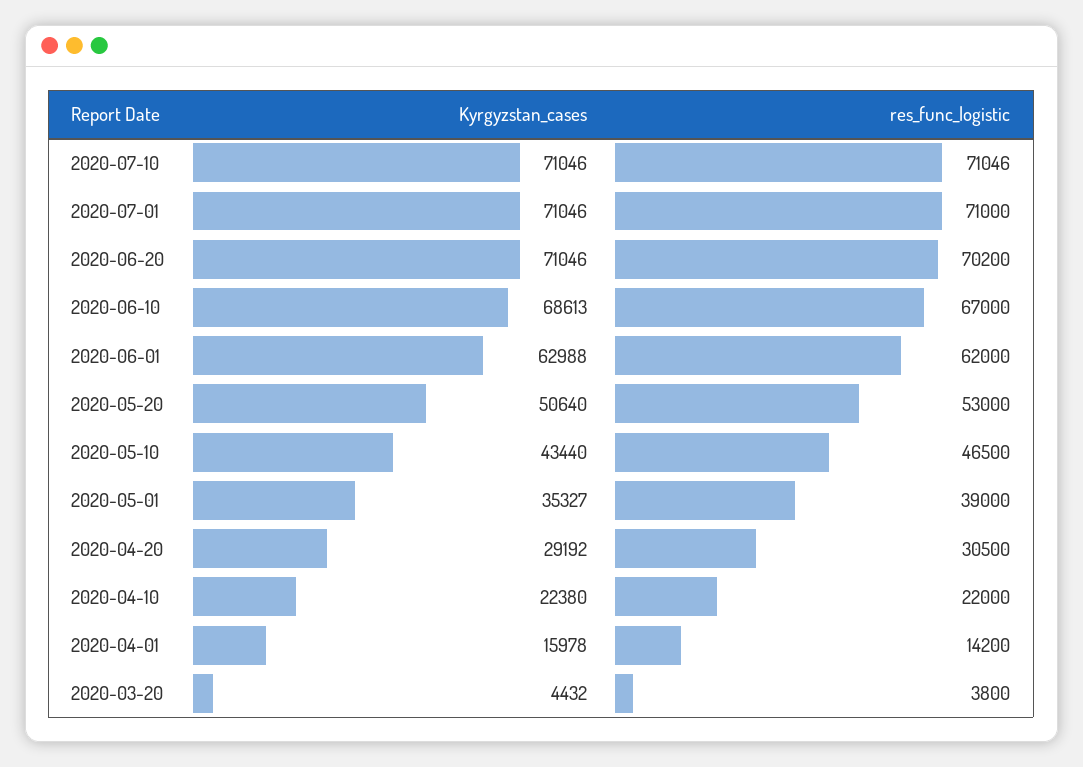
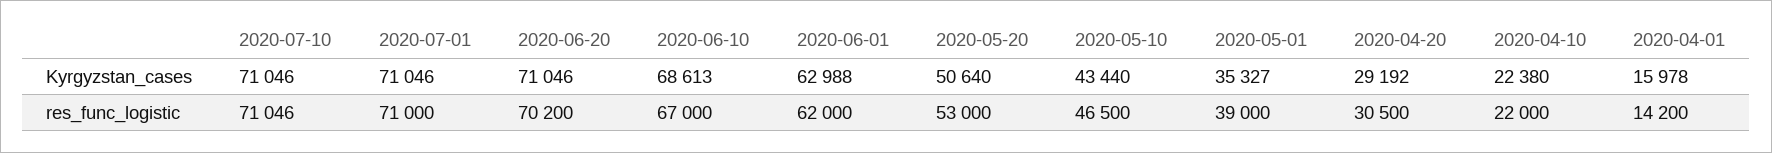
  {
    "Kyrgyzstan_cases": {
      "2020-07-10": 71046,
      "2020-07-01": 71046,
      "2020-06-20": 71046,
      "2020-06-10": 68613,
      "2020-06-01": 62988,
      "2020-05-20": 50640,
      "2020-05-10": 43440,
      "2020-05-01": 35327,
      "2020-04-20": 29192,
      "2020-04-10": 22380,
-     "2020-04-01": 15978,
+     "2020-04-01": 15978
-     "2020-03-20": 4432
    },
    "res_func_logistic": {
      "2020-07-10": 71046,
      "2020-07-01": 71000,
      "2020-06-20": 70200,
      "2020-06-10": 67000,
      "2020-06-01": 62000,
      "2020-05-20": 53000,
      "2020-05-10": 46500,
      "2020-05-01": 39000,
      "2020-04-20": 30500,
      "2020-04-10": 22000,
-     "2020-04-01": 14200,
+     "2020-04-01": 14200
-     "2020-03-20": 3800
    }
  }

